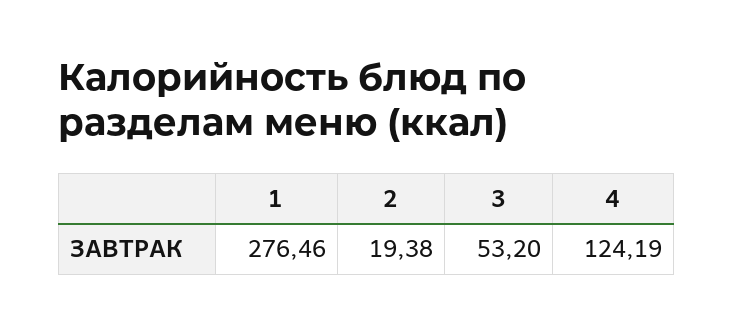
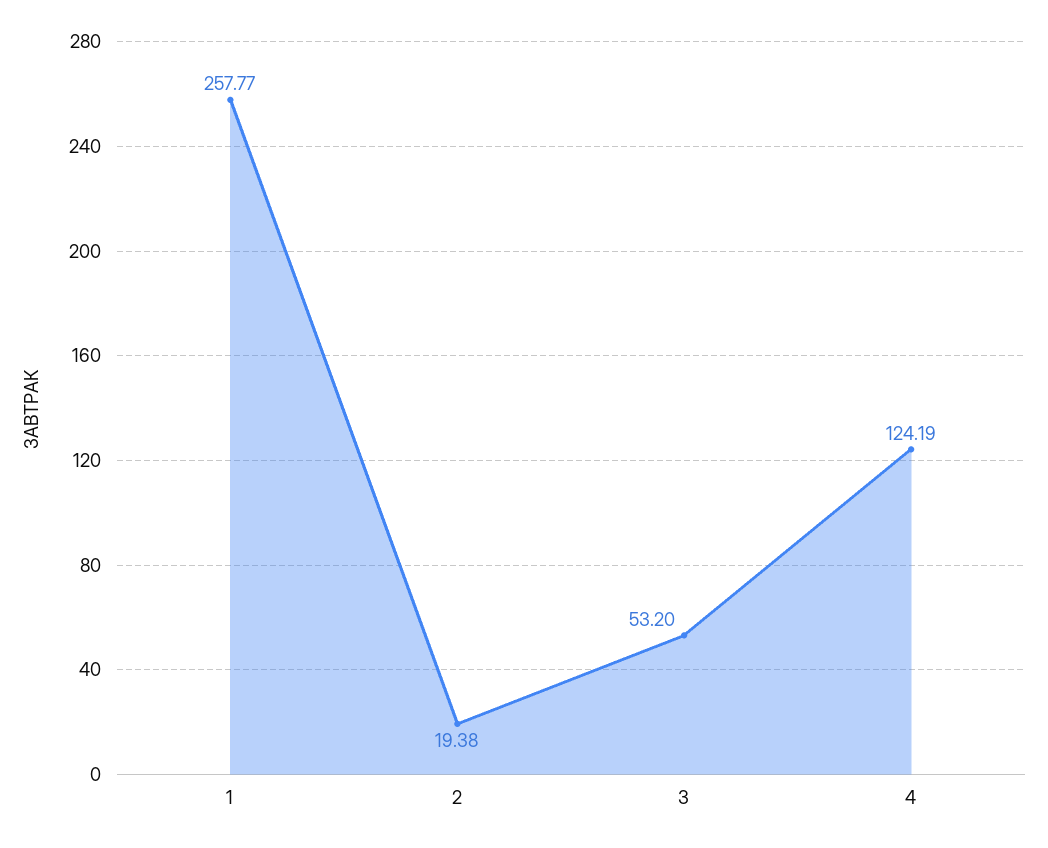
  {
-   "1": 276.46,
+   "1": 257.77,
    "2": 19.38,
    "3": 53.2,
    "4": 124.19
  }

